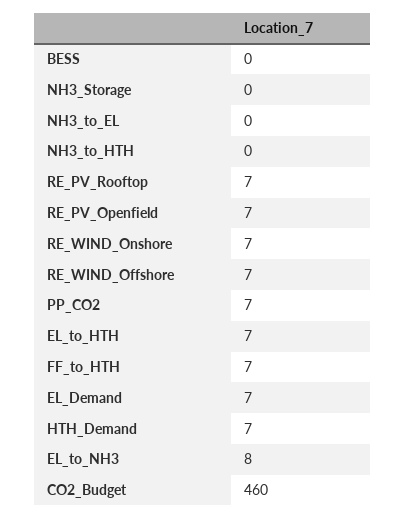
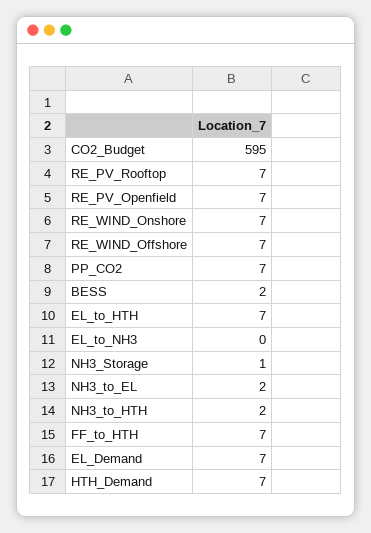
  {
-   "BESS": 0,
+   "BESS": 2,
-   "NH3_Storage": 0,
+   "NH3_Storage": 1,
-   "NH3_to_EL": 0,
+   "NH3_to_EL": 2,
-   "NH3_to_HTH": 0,
+   "NH3_to_HTH": 2,
    "RE_PV_Rooftop": 7,
    "RE_PV_Openfield": 7,
    "RE_WIND_Onshore": 7,
    "RE_WIND_Offshore": 7,
    "PP_CO2": 7,
    "EL_to_HTH": 7,
    "FF_to_HTH": 7,
    "EL_Demand": 7,
    "HTH_Demand": 7,
-   "EL_to_NH3": 8,
+   "EL_to_NH3": 0,
-   "CO2_Budget": 460
+   "CO2_Budget": 595
  }

